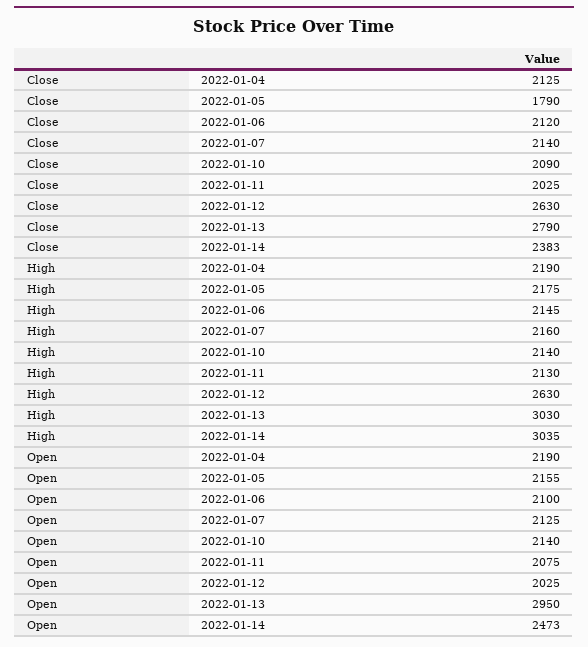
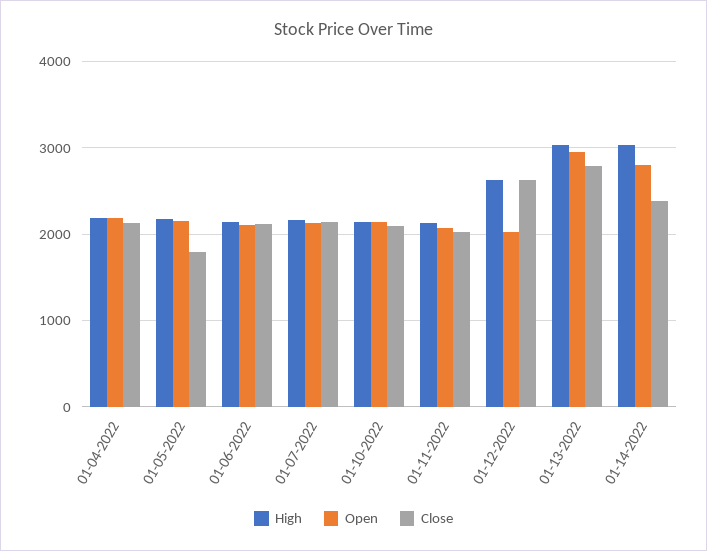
  {
    "Close": {
      "2022-01-04": 2125,
      "2022-01-05": 1790,
      "2022-01-06": 2120,
      "2022-01-07": 2140,
      "2022-01-10": 2090,
      "2022-01-11": 2025,
      "2022-01-12": 2630,
      "2022-01-13": 2790,
      "2022-01-14": 2383
    },
    "High": {
      "2022-01-04": 2190,
      "2022-01-05": 2175,
      "2022-01-06": 2145,
      "2022-01-07": 2160,
      "2022-01-10": 2140,
      "2022-01-11": 2130,
      "2022-01-12": 2630,
      "2022-01-13": 3030,
      "2022-01-14": 3035
    },
    "Open": {
      "2022-01-04": 2190,
      "2022-01-05": 2155,
      "2022-01-06": 2100,
      "2022-01-07": 2125,
      "2022-01-10": 2140,
      "2022-01-11": 2075,
      "2022-01-12": 2025,
      "2022-01-13": 2950,
-     "2022-01-14": 2473
+     "2022-01-14": 2800
    }
  }

